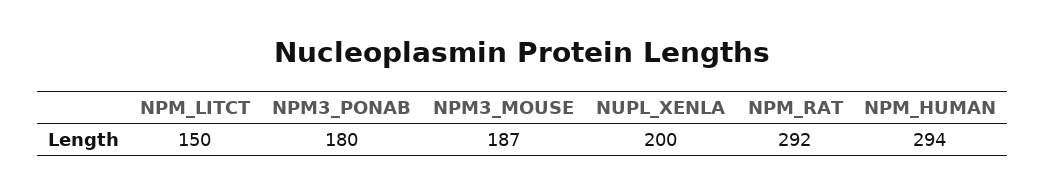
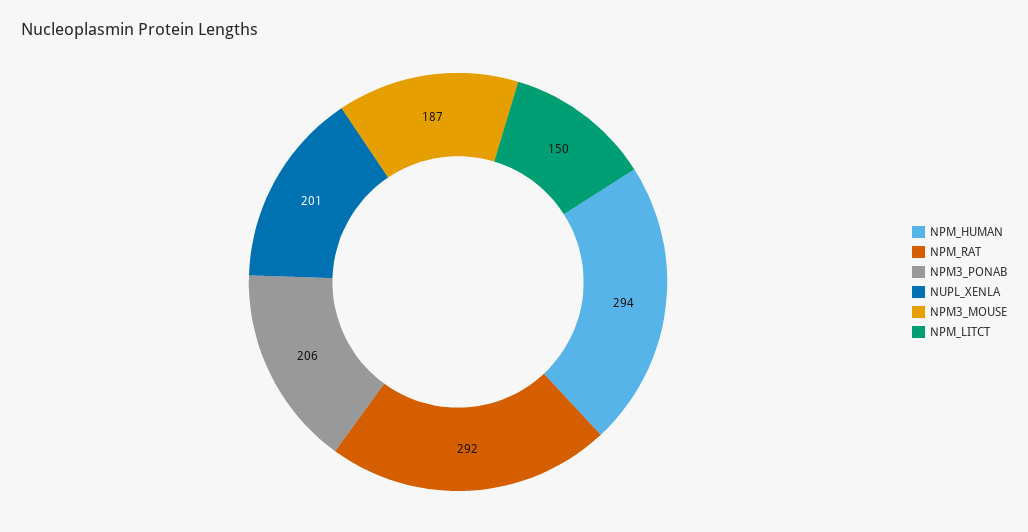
  {
    "NPM_LITCT": 150,
-   "NPM3_PONAB": 180,
+   "NPM3_PONAB": 206,
    "NPM3_MOUSE": 187,
-   "NUPL_XENLA": 200,
+   "NUPL_XENLA": 201,
    "NPM_RAT": 292,
    "NPM_HUMAN": 294
  }

